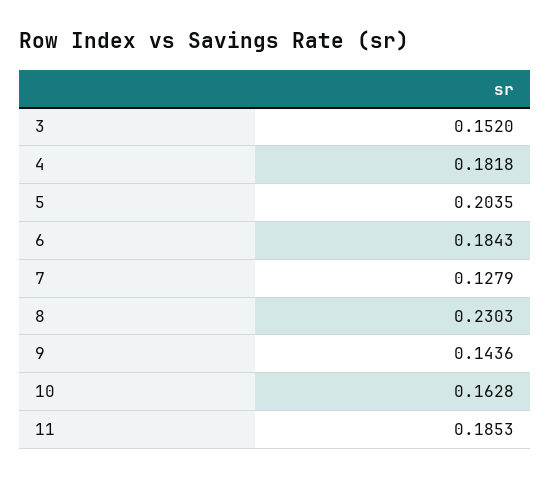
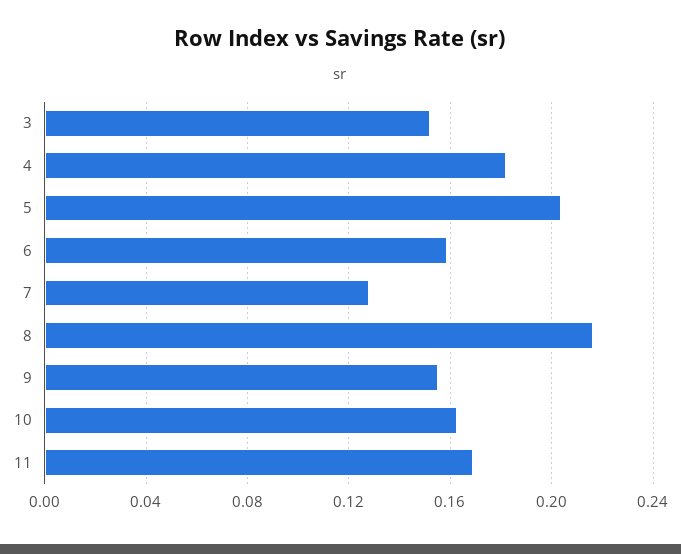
  {
    "3": 0.152,
    "4": 0.1818,
    "5": 0.2035,
-   "6": 0.1843,
+   "6": 0.16,
    "7": 0.1279,
-   "8": 0.2303,
+   "8": 0.215,
-   "9": 0.1436,
+   "9": 0.155,
    "10": 0.1628,
-   "11": 0.1853
+   "11": 0.17
  }

